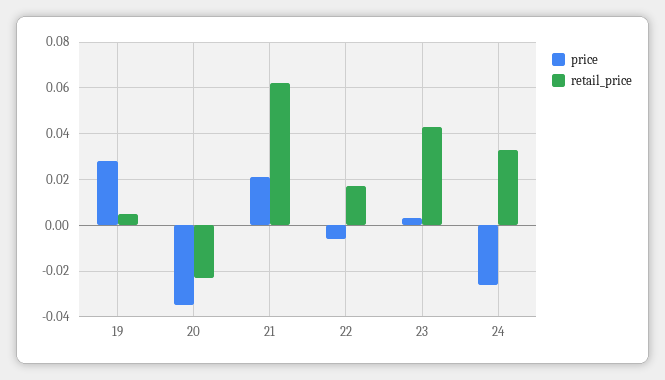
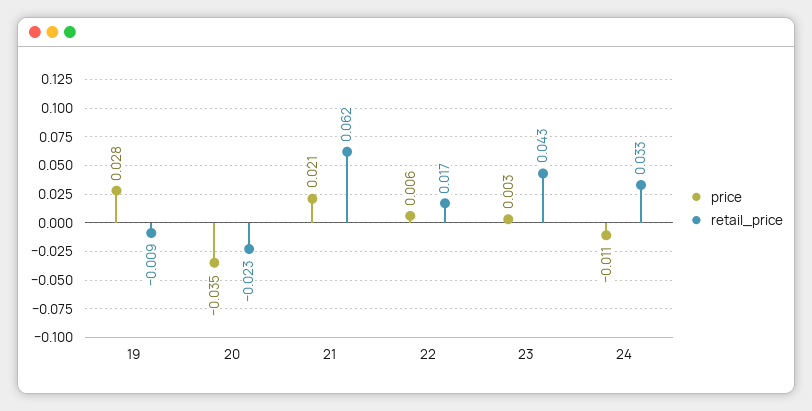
  {
    "price": {
      "19": 0.028,
      "20": -0.035,
      "21": 0.021,
-     "22": -0.005,
+     "22": 0.006,
      "23": 0.003,
-     "24": -0.025
+     "24": -0.011
    },
    "retail_price": {
-     "19": 0.005,
+     "19": -0.009,
      "20": -0.023,
      "21": 0.062,
      "22": 0.017,
      "23": 0.043,
      "24": 0.033
    }
  }

